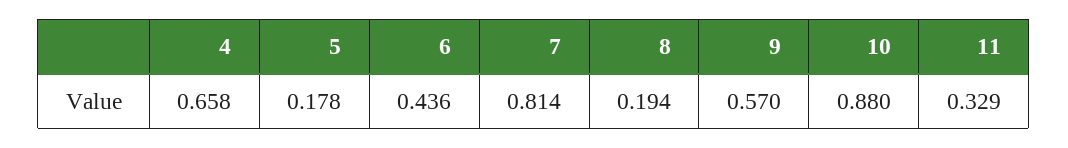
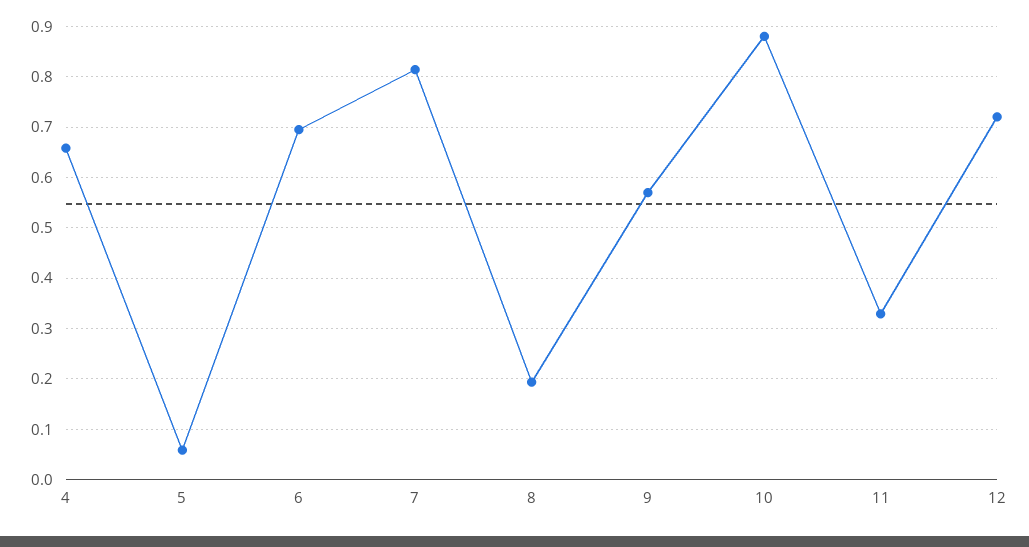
  {
    "4": 0.658,
-   "5": 0.178,
+   "5": 0.06,
-   "6": 0.436,
+   "6": 0.7,
    "7": 0.814,
    "8": 0.194,
    "9": 0.57,
    "10": 0.88,
-   "11": 0.329
+   "11": 0.329,
+   "12": 0.72
  }

